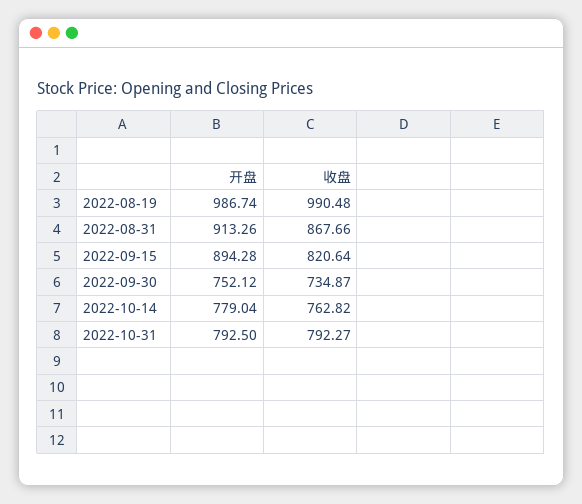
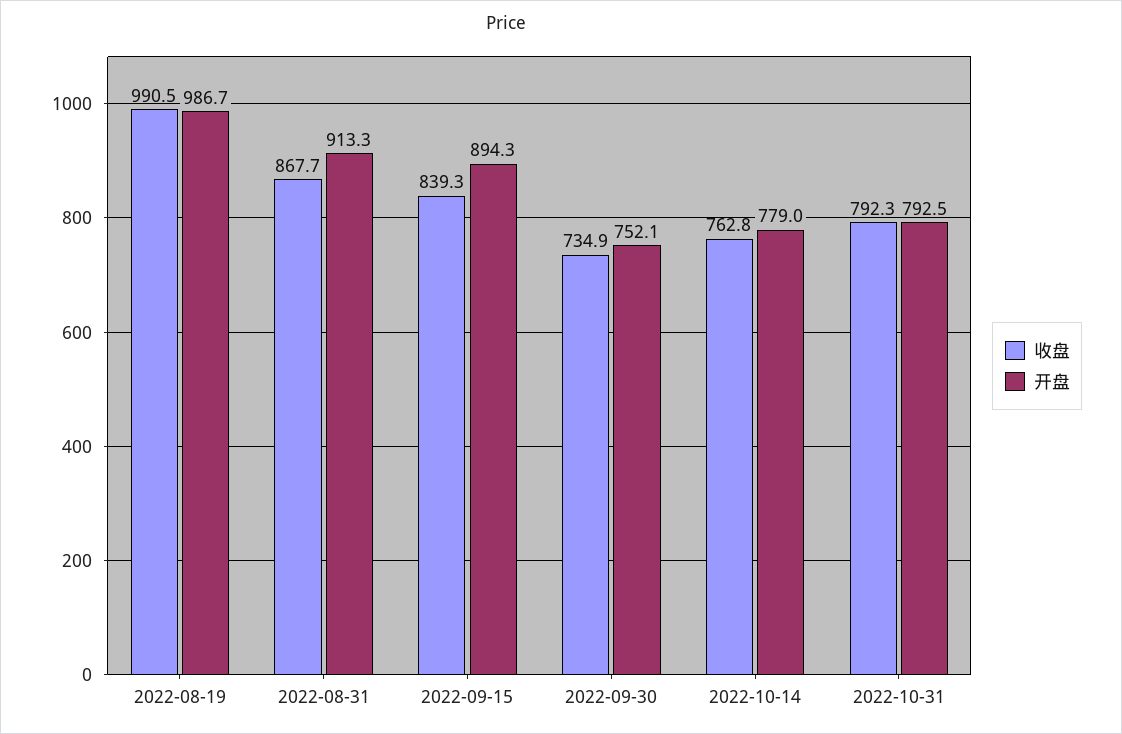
  {
    "开盘": {
      "2022-08-19": 986.74,
      "2022-08-31": 913.26,
      "2022-09-15": 894.28,
      "2022-09-30": 752.12,
      "2022-10-14": 779.04,
      "2022-10-31": 792.5
    },
    "收盘": {
      "2022-08-19": 990.48,
      "2022-08-31": 867.66,
-     "2022-09-15": 820.64,
+     "2022-09-15": 839.3,
      "2022-09-30": 734.87,
      "2022-10-14": 762.82,
      "2022-10-31": 792.27
    }
  }

